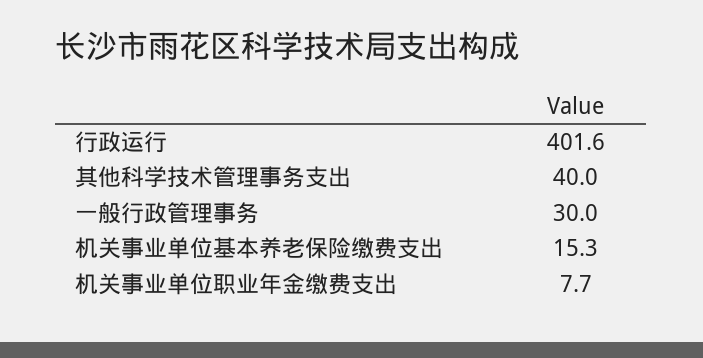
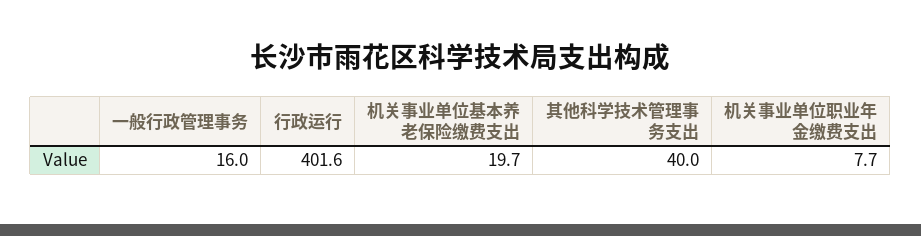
  {
    "行政运行": 401.6,
    "其他科学技术管理事务支出": 40,
-   "一般行政管理事务": 30,
+   "一般行政管理事务": 16,
-   "机关事业单位基本养老保险缴费支出": 15.3,
+   "机关事业单位基本养老保险缴费支出": 19.7,
    "机关事业单位职业年金缴费支出": 7.7
  }

